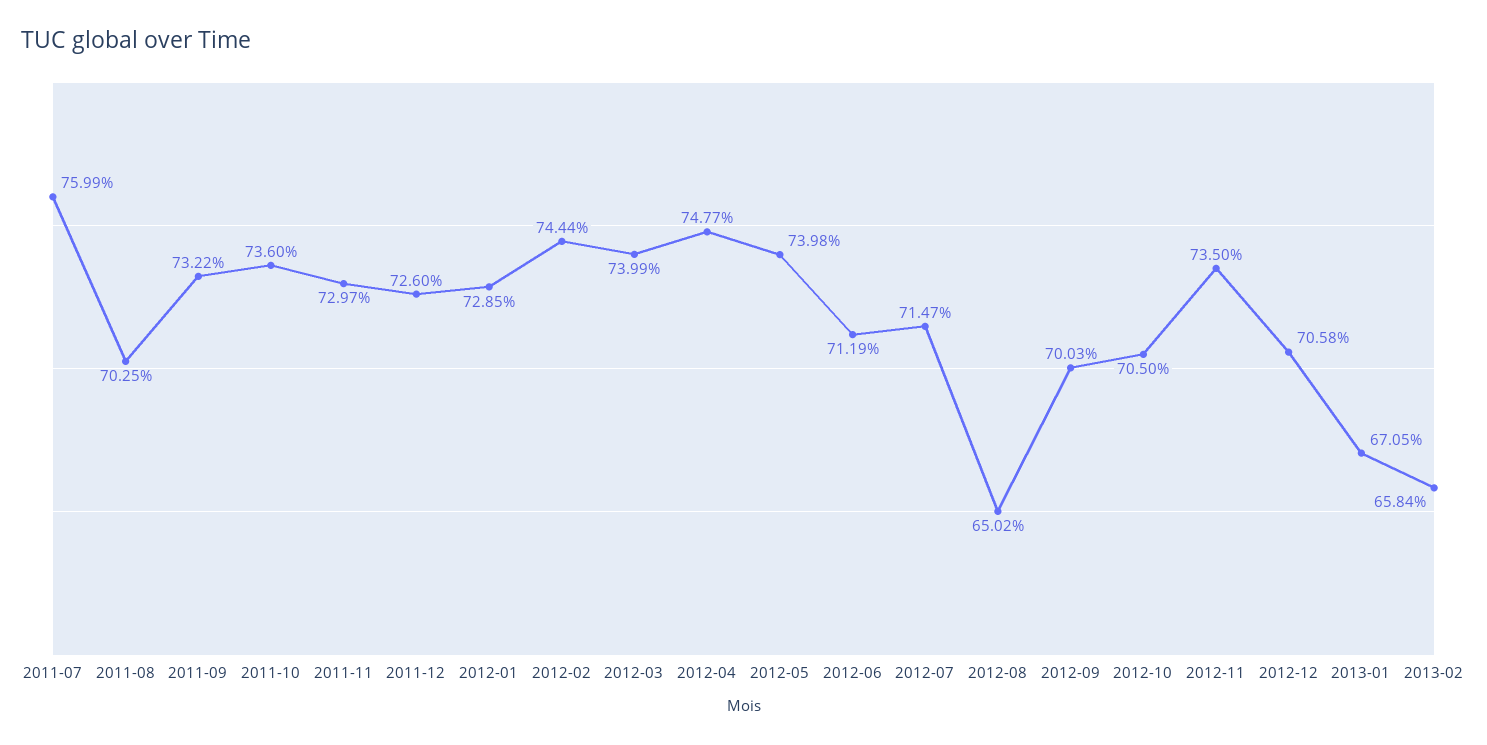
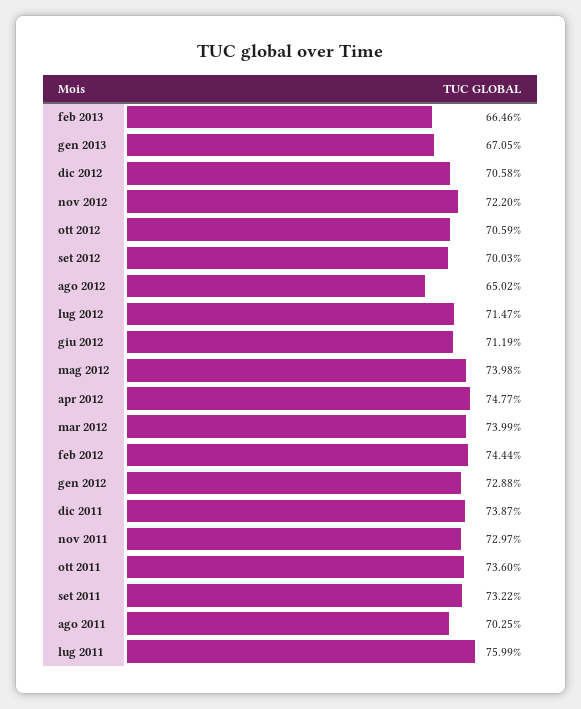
  {
    "2011-07": 75.99,
    "2011-08": 70.25,
    "2011-09": 73.22,
    "2011-10": 73.6,
    "2011-11": 72.97,
-   "2011-12": 72.6,
+   "2011-12": 73.87,
-   "2012-01": 72.85,
+   "2012-01": 72.88,
    "2012-02": 74.44,
    "2012-03": 73.99,
    "2012-04": 74.77,
    "2012-05": 73.98,
    "2012-06": 71.19,
    "2012-07": 71.47,
    "2012-08": 65.02,
    "2012-09": 70.03,
-   "2012-10": 70.5,
+   "2012-10": 70.59,
-   "2012-11": 73.5,
+   "2012-11": 72.2,
    "2012-12": 70.58,
    "2013-01": 67.05,
-   "2013-02": 65.84
+   "2013-02": 66.46
  }

